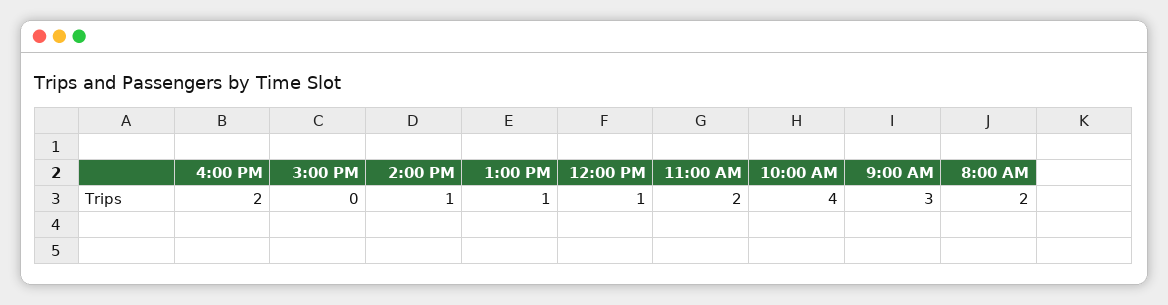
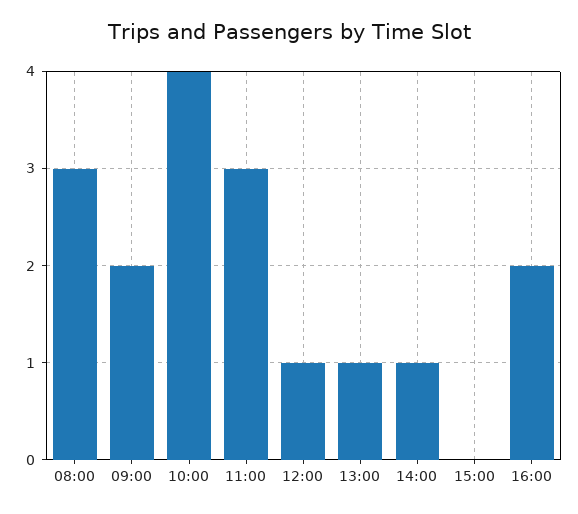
  {
    "4:00 PM": 2,
    "3:00 PM": 0,
    "2:00 PM": 1,
    "1:00 PM": 1,
    "12:00 PM": 1,
-   "11:00 AM": 2,
+   "11:00 AM": 3,
    "10:00 AM": 4,
-   "9:00 AM": 3,
+   "9:00 AM": 2,
-   "8:00 AM": 2
+   "8:00 AM": 3
  }

